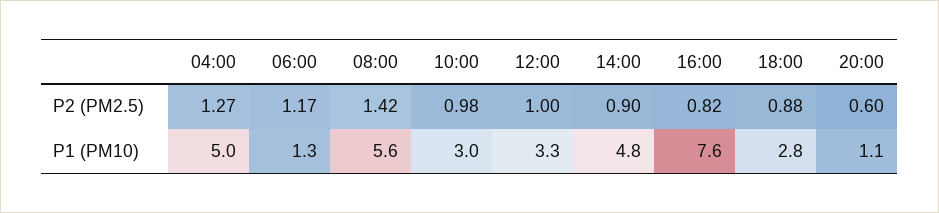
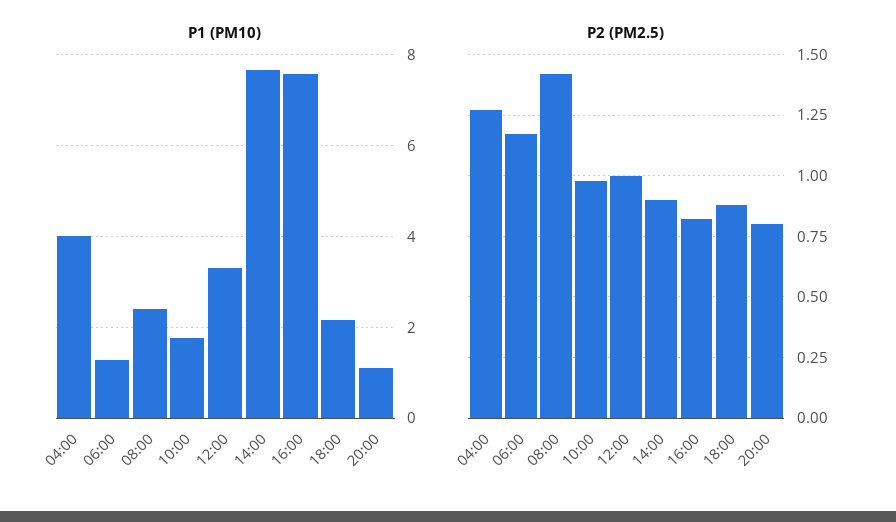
  {
    "P2 (PM2.5)": {
      "04:00": 1.27,
      "06:00": 1.17,
      "08:00": 1.42,
      "10:00": 0.98,
      "12:00": 1,
      "14:00": 0.9,
      "16:00": 0.82,
      "18:00": 0.88,
-     "20:00": 0.6
+     "20:00": 0.8
    },
    "P1 (PM10)": {
-     "04:00": 5,
+     "04:00": 4,
      "06:00": 1.3,
-     "08:00": 5.6,
+     "08:00": 2.4,
-     "10:00": 3,
+     "10:00": 1.8,
      "12:00": 3.3,
-     "14:00": 4.8,
+     "14:00": 7.6,
      "16:00": 7.6,
-     "18:00": 2.8,
+     "18:00": 2.2,
      "20:00": 1.1
    }
  }

